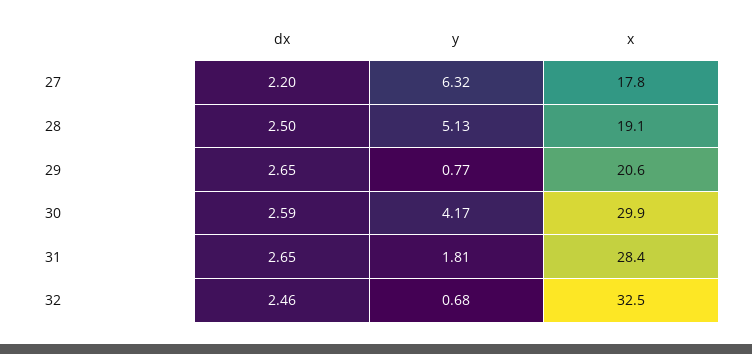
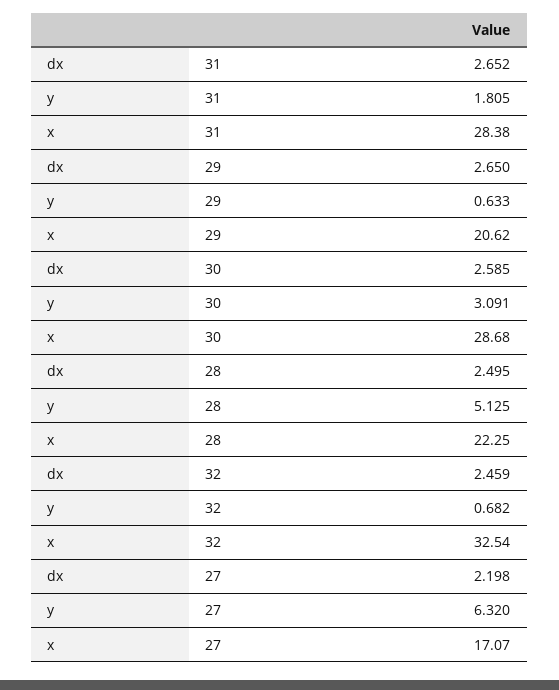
  {
    "dx": {
      "27": 2.198,
      "28": 2.495,
      "29": 2.65,
      "30": 2.585,
      "31": 2.652,
      "32": 2.459
    },
    "y": {
      "27": 6.32,
      "28": 5.125,
-     "29": 0.77,
+     "29": 0.633,
-     "30": 4.17,
+     "30": 3.091,
      "31": 1.805,
      "32": 0.682
    },
    "x": {
-     "27": 17.8,
+     "27": 17.07,
-     "28": 19.1,
+     "28": 22.25,
      "29": 20.62,
-     "30": 29.9,
+     "30": 28.68,
      "31": 28.38,
      "32": 32.54
    }
  }

